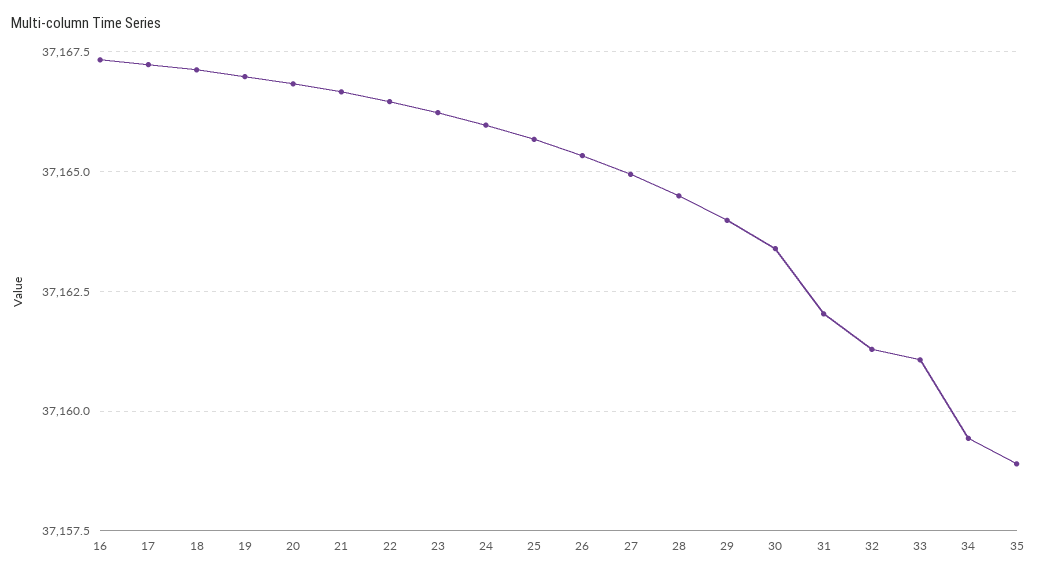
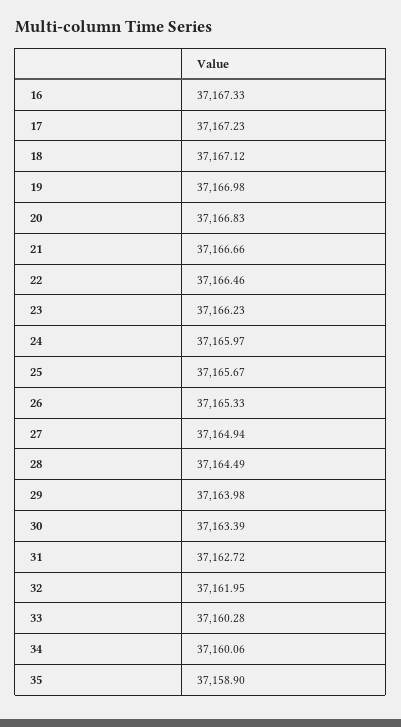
  {
    "16": 37167.33,
    "17": 37167.23,
    "18": 37167.12,
    "19": 37166.98,
    "20": 37166.83,
    "21": 37166.66,
    "22": 37166.46,
    "23": 37166.23,
    "24": 37165.97,
    "25": 37165.67,
    "26": 37165.33,
    "27": 37164.94,
    "28": 37164.49,
    "29": 37163.98,
    "30": 37163.39,
-   "31": 37162,
+   "31": 37162.72,
-   "32": 37161.25,
+   "32": 37161.95,
-   "33": 37161,
+   "33": 37160.28,
-   "34": 37159.5,
+   "34": 37160.06,
    "35": 37158.9
  }

